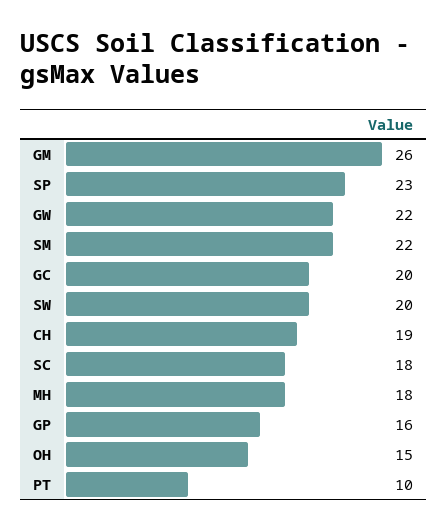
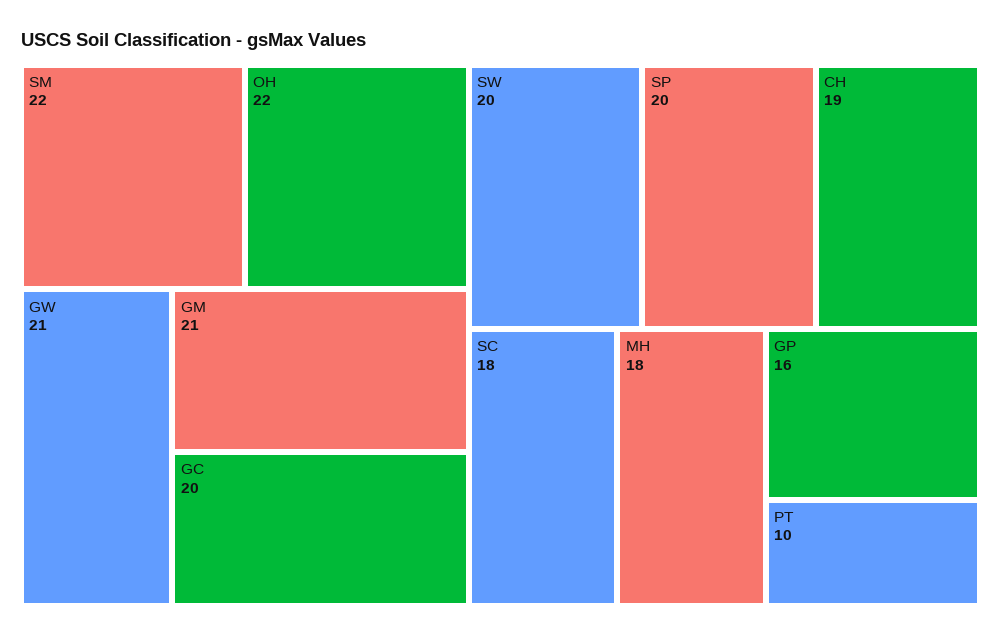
  {
-   "GM": 26,
+   "GM": 21,
-   "SP": 23,
+   "SP": 20,
-   "GW": 22,
+   "GW": 21,
    "SM": 22,
    "GC": 20,
    "SW": 20,
    "CH": 19,
    "SC": 18,
    "MH": 18,
    "GP": 16,
-   "OH": 15,
+   "OH": 22,
    "PT": 10
  }

